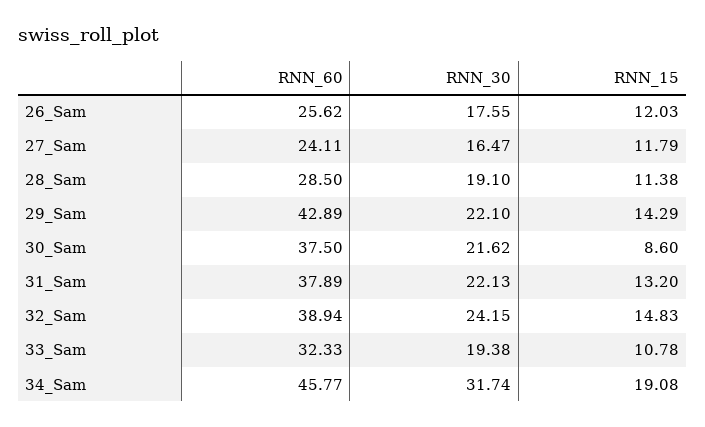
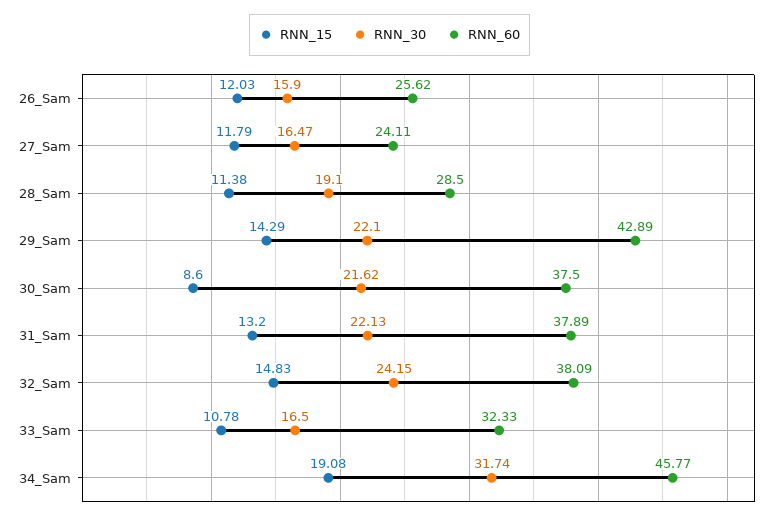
  {
    "RNN_60": {
      "26_Sam": 25.62,
      "27_Sam": 24.11,
      "28_Sam": 28.5,
      "29_Sam": 42.89,
      "30_Sam": 37.5,
      "31_Sam": 37.89,
-     "32_Sam": 38.94,
+     "32_Sam": 38.09,
      "33_Sam": 32.33,
      "34_Sam": 45.77
    },
    "RNN_30": {
-     "26_Sam": 17.55,
+     "26_Sam": 15.9,
      "27_Sam": 16.47,
      "28_Sam": 19.1,
      "29_Sam": 22.1,
      "30_Sam": 21.62,
      "31_Sam": 22.13,
      "32_Sam": 24.15,
-     "33_Sam": 19.38,
+     "33_Sam": 16.5,
      "34_Sam": 31.74
    },
    "RNN_15": {
      "26_Sam": 12.03,
      "27_Sam": 11.79,
      "28_Sam": 11.38,
      "29_Sam": 14.29,
      "30_Sam": 8.6,
      "31_Sam": 13.2,
      "32_Sam": 14.83,
      "33_Sam": 10.78,
      "34_Sam": 19.08
    }
  }

